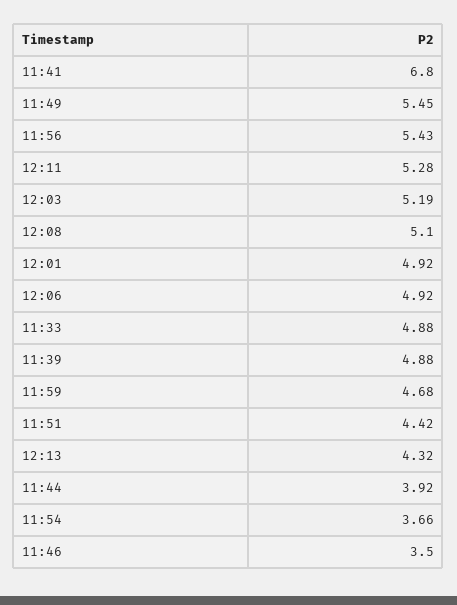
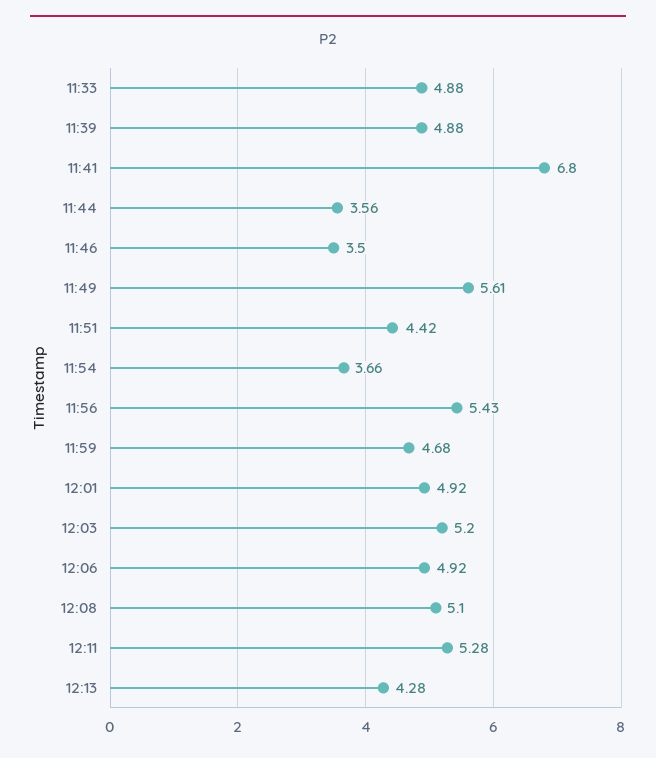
  {
    "11:41": 6.8,
-   "11:49": 5.45,
+   "11:49": 5.61,
    "11:56": 5.43,
    "12:11": 5.28,
-   "12:03": 5.19,
+   "12:03": 5.2,
    "12:08": 5.1,
    "12:01": 4.92,
    "12:06": 4.92,
    "11:33": 4.88,
    "11:39": 4.88,
    "11:59": 4.68,
    "11:51": 4.42,
-   "12:13": 4.32,
+   "12:13": 4.28,
-   "11:44": 3.92,
+   "11:44": 3.56,
    "11:54": 3.66,
    "11:46": 3.5
  }

